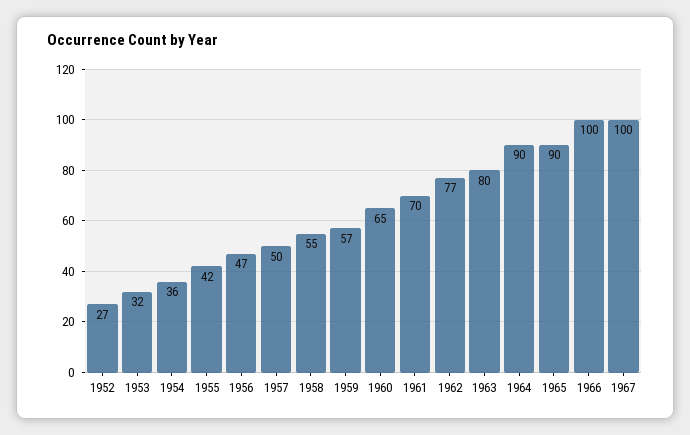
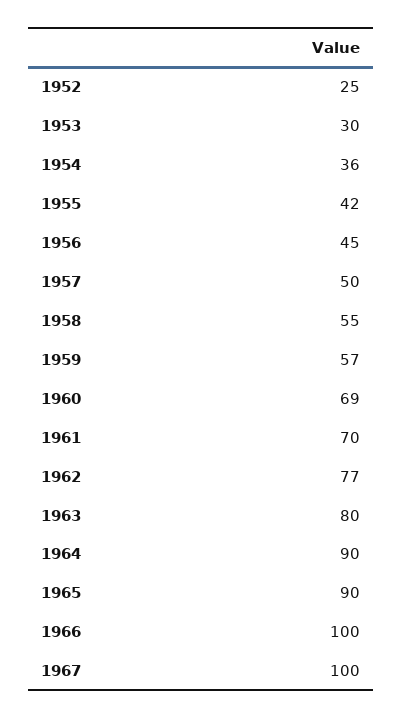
  {
-   "1952": 27,
+   "1952": 25,
-   "1953": 32,
+   "1953": 30,
    "1954": 36,
    "1955": 42,
-   "1956": 47,
+   "1956": 45,
    "1957": 50,
    "1958": 55,
    "1959": 57,
-   "1960": 65,
+   "1960": 69,
    "1961": 70,
    "1962": 77,
    "1963": 80,
    "1964": 90,
    "1965": 90,
    "1966": 100,
    "1967": 100
  }

